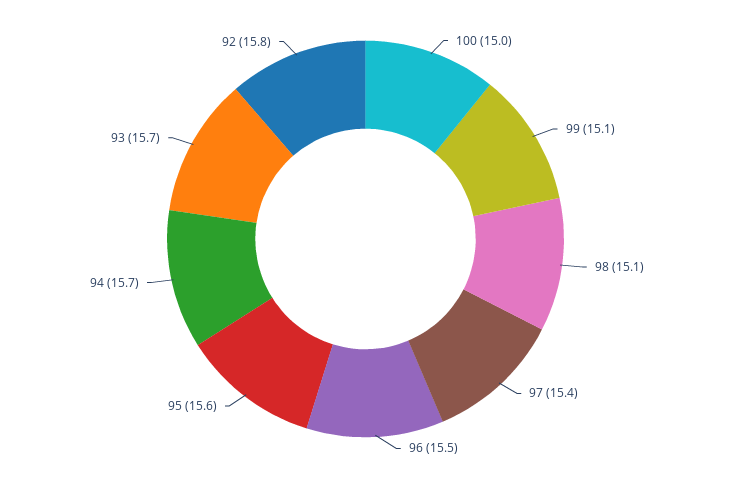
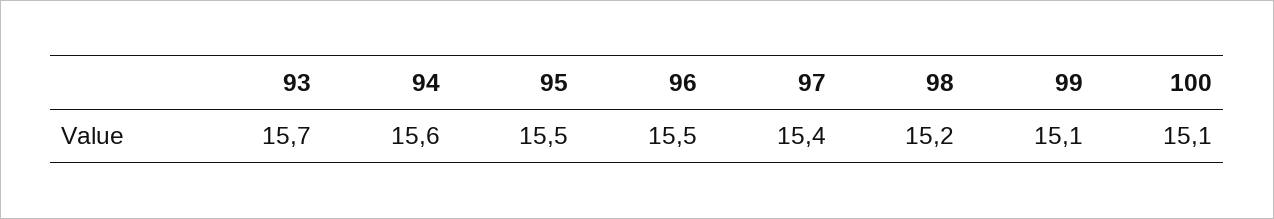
  {
-   "100": 15,
+   "100": 15.1,
    "99": 15.1,
-   "98": 15.1,
+   "98": 15.2,
    "97": 15.4,
    "96": 15.5,
-   "95": 15.6,
+   "95": 15.5,
-   "94": 15.7,
+   "94": 15.6,
-   "93": 15.7,
+   "93": 15.7
-   "92": 15.8
  }

